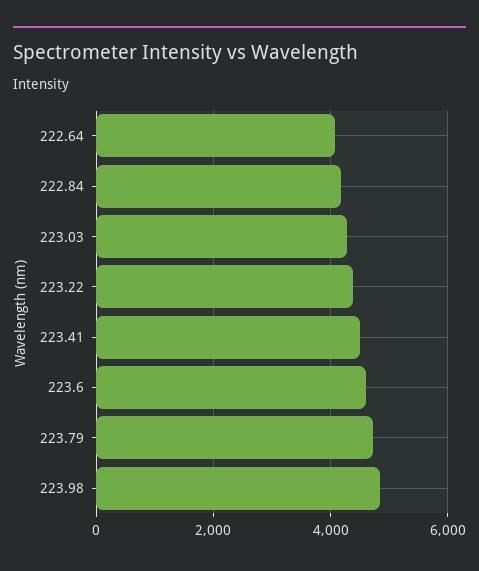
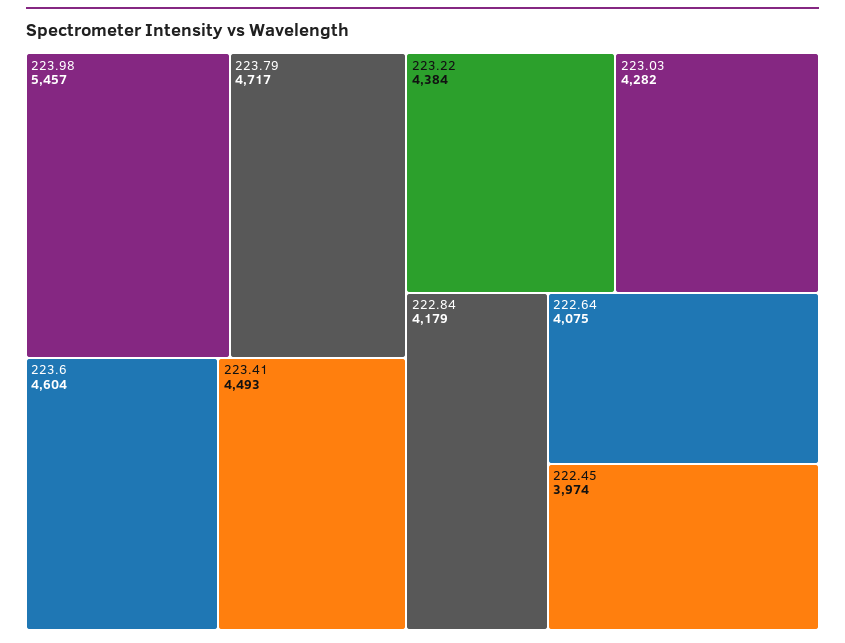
  {
    "222.64": 4075,
    "222.84": 4179,
    "223.03": 4282,
    "223.22": 4384,
    "223.41": 4493,
    "223.6": 4604,
    "223.79": 4717,
-   "223.98": 4800
+   "223.98": 5457,
+   "222.45": 3974
  }

